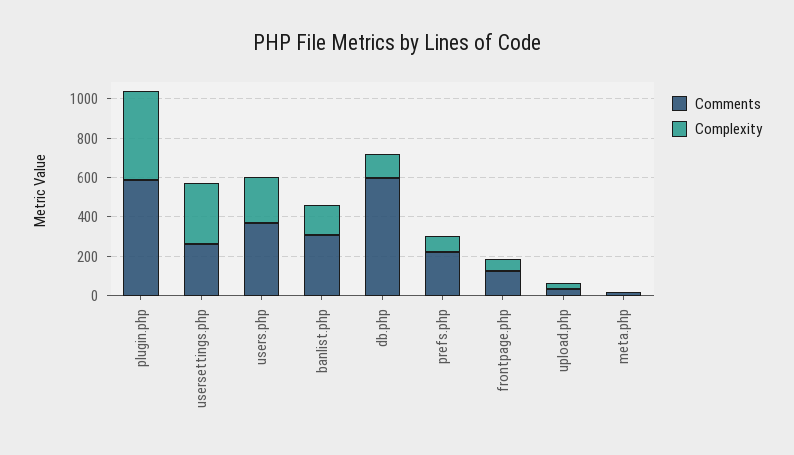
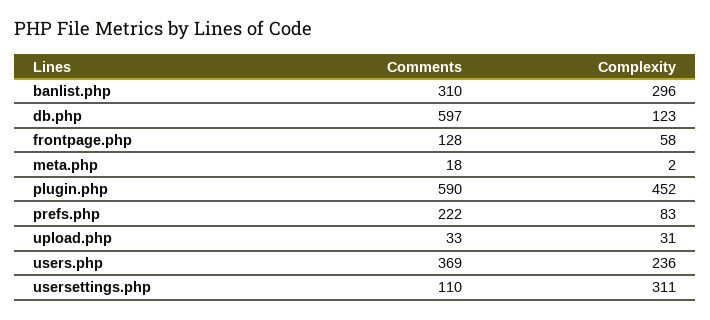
  {
    "Comments": {
      "plugin.php": 590,
-     "usersettings.php": 250,
+     "usersettings.php": 110,
      "users.php": 369,
      "banlist.php": 310,
      "db.php": 597,
      "prefs.php": 222,
      "frontpage.php": 128,
      "upload.php": 33,
      "meta.php": 18
    },
    "Complexity": {
      "plugin.php": 452,
      "usersettings.php": 311,
      "users.php": 236,
-     "banlist.php": 150,
+     "banlist.php": 296,
      "db.php": 123,
      "prefs.php": 83,
      "frontpage.php": 58,
      "upload.php": 31,
      "meta.php": 2
    }
  }

